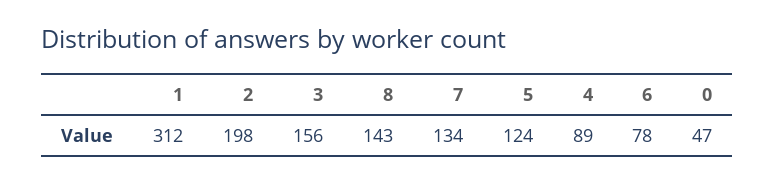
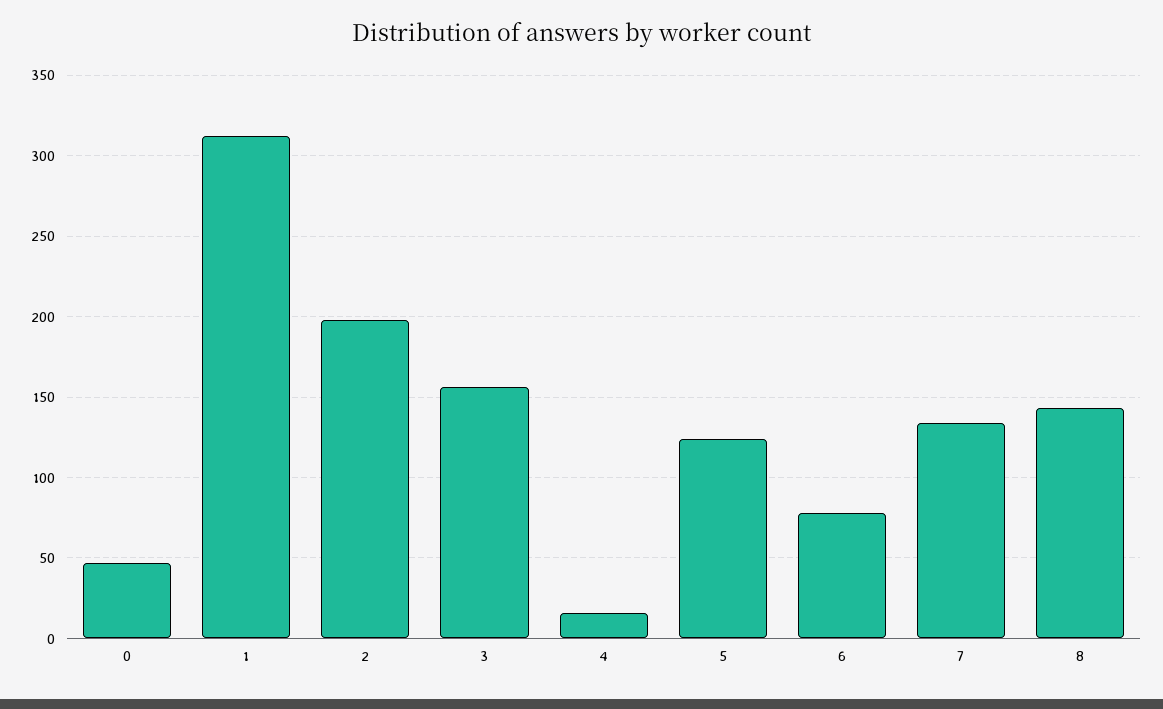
  {
    "1": 312,
    "2": 198,
    "3": 156,
    "8": 143,
    "7": 134,
    "5": 124,
-   "4": 89,
+   "4": 15,
    "6": 78,
    "0": 47
  }

